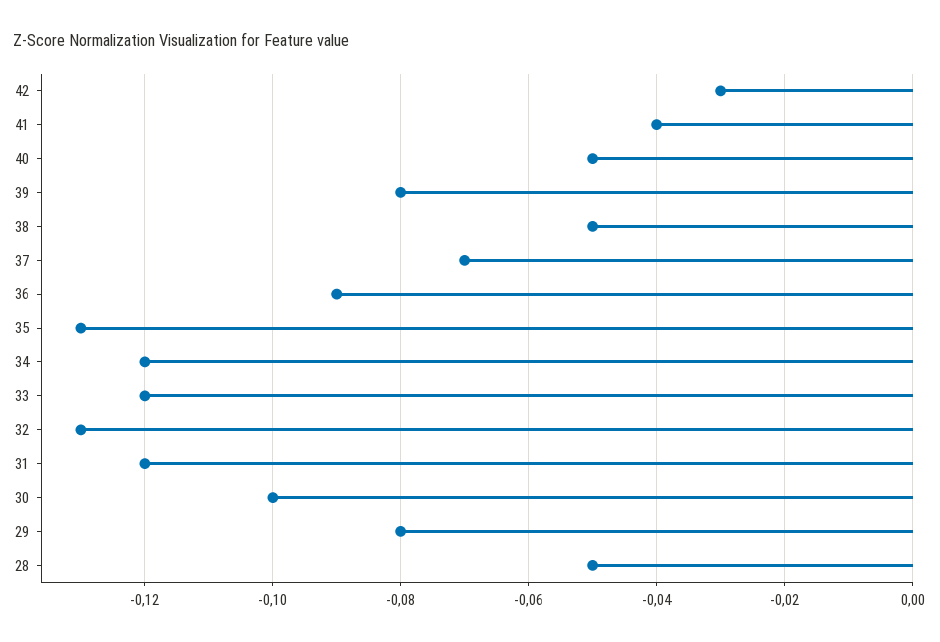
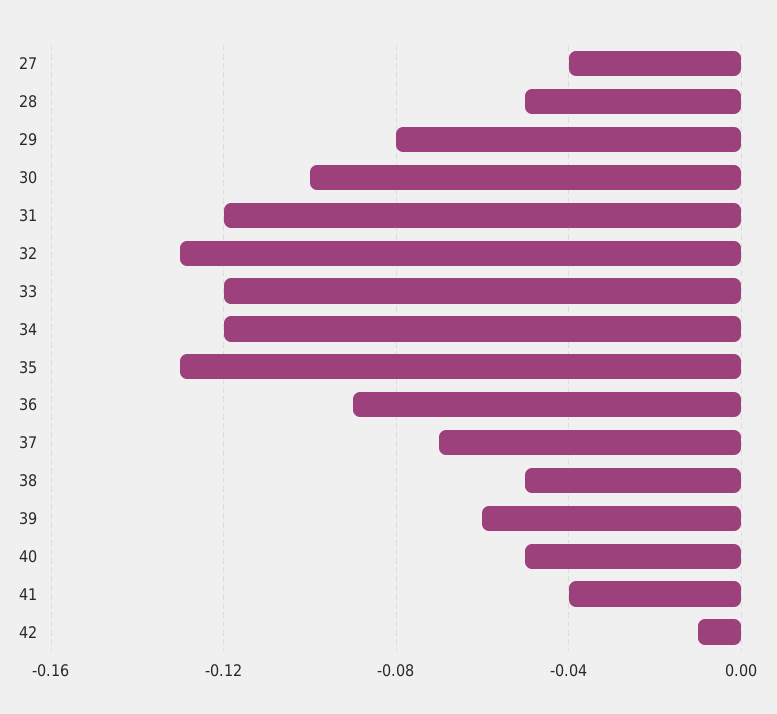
  {
-   "42": -0.03,
+   "42": -0.01,
    "41": -0.04,
    "40": -0.05,
-   "39": -0.08,
+   "39": -0.06,
    "38": -0.05,
    "37": -0.07,
    "36": -0.09,
    "35": -0.13,
    "34": -0.12,
    "33": -0.12,
    "32": -0.13,
    "31": -0.12,
    "30": -0.1,
    "29": -0.08,
-   "28": -0.05
+   "28": -0.05,
+   "27": -0.04
  }

